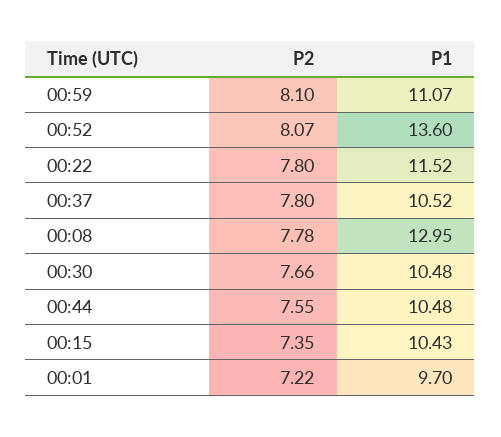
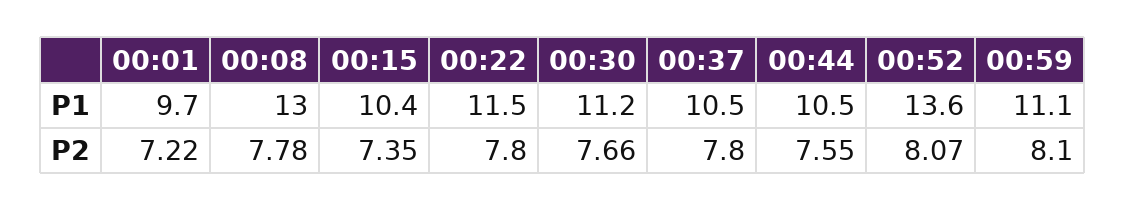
  {
    "P2": {
      "00:59": 8.1,
      "00:52": 8.07,
      "00:22": 7.8,
      "00:37": 7.8,
      "00:08": 7.78,
      "00:30": 7.66,
      "00:44": 7.55,
      "00:15": 7.35,
      "00:01": 7.22
    },
    "P1": {
      "00:59": 11.07,
      "00:52": 13.6,
      "00:22": 11.52,
      "00:37": 10.52,
      "00:08": 12.95,
-     "00:30": 10.48,
+     "00:30": 11.2,
      "00:44": 10.48,
      "00:15": 10.43,
      "00:01": 9.7
    }
  }

